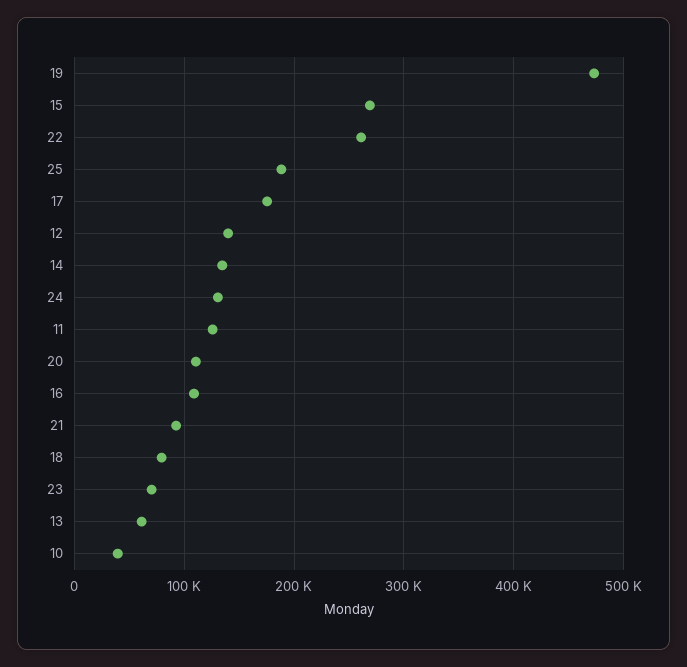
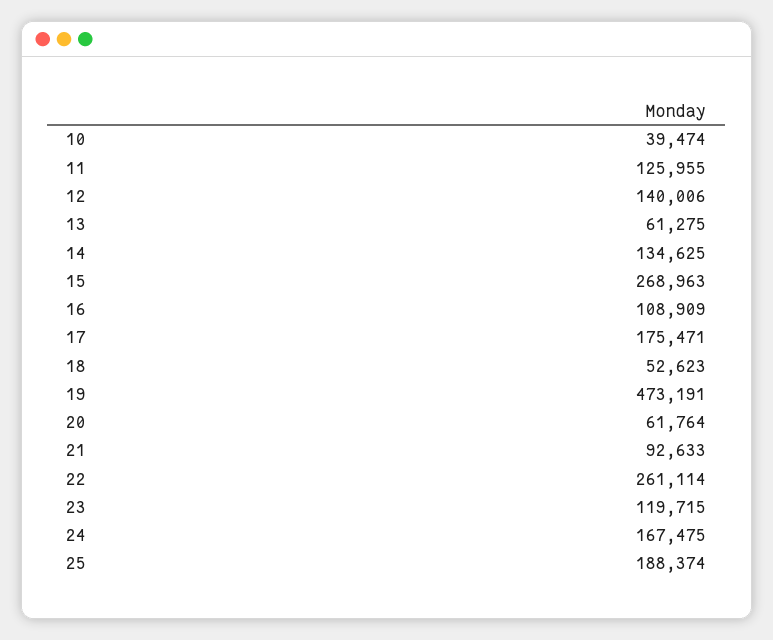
  {
    "19": 473191,
    "15": 268963,
    "22": 261114,
    "25": 188374,
    "17": 175471,
    "12": 140006,
    "14": 134625,
-   "24": 130000,
+   "24": 167475,
    "11": 125955,
-   "20": 110000,
+   "20": 61764,
    "16": 108909,
    "21": 92633,
-   "18": 80000,
+   "18": 52623,
-   "23": 70000,
+   "23": 119715,
    "13": 61275,
    "10": 39474
  }

